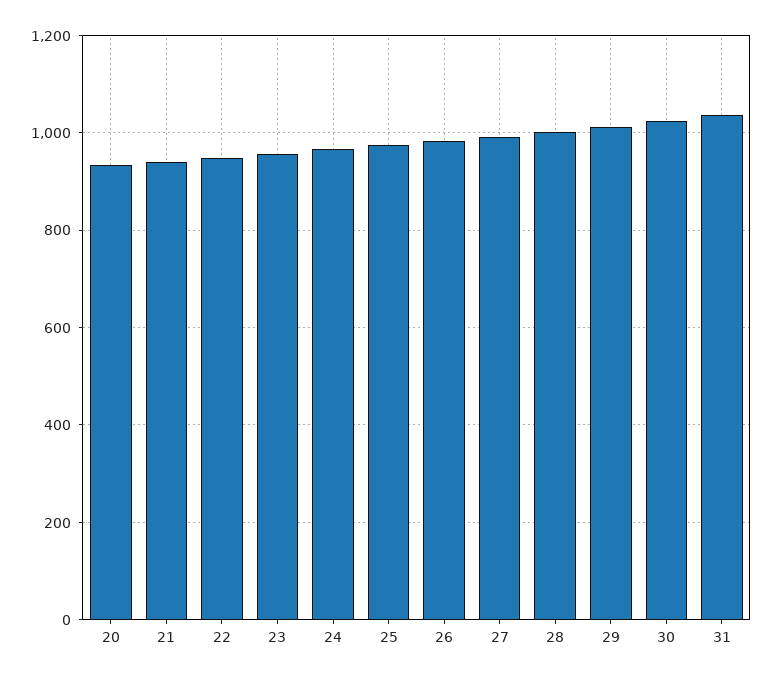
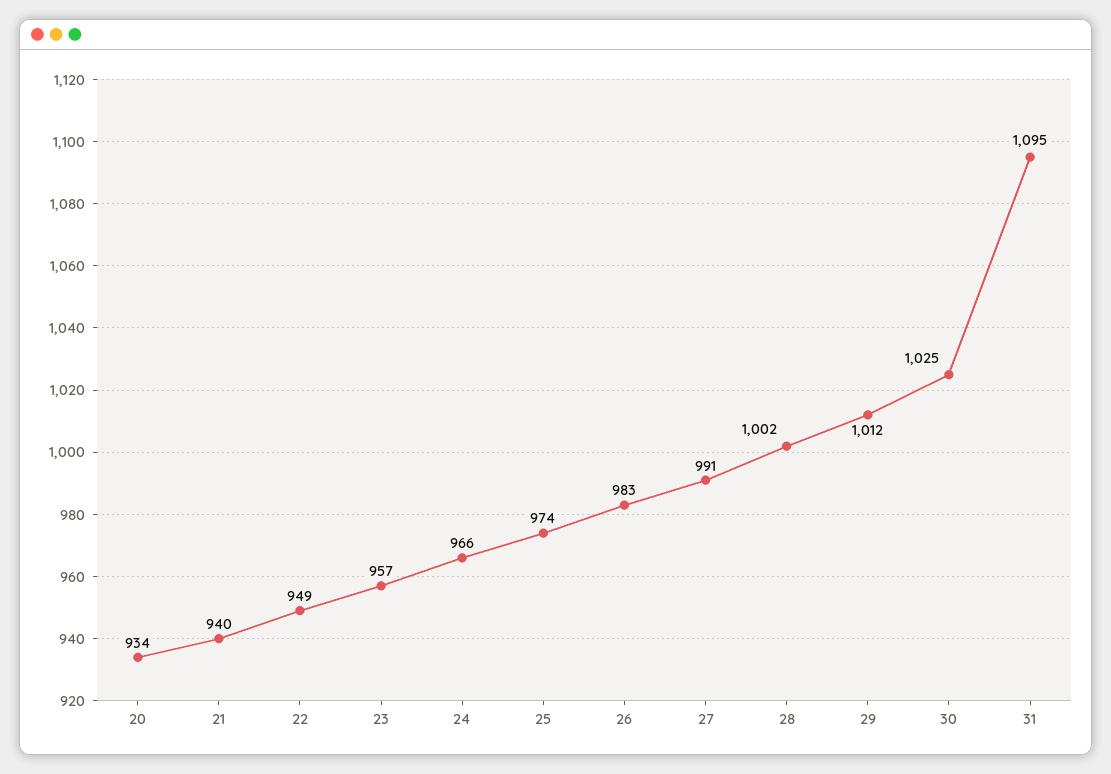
  {
    "20": 934,
    "21": 940,
    "22": 949,
    "23": 957,
    "24": 966,
    "25": 974,
    "26": 983,
    "27": 991,
    "28": 1002,
    "29": 1012,
    "30": 1025,
-   "31": 1040
+   "31": 1095
  }

